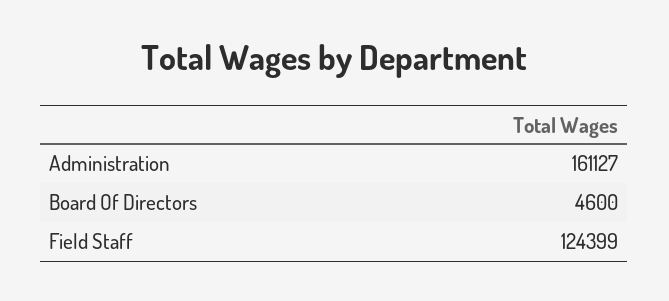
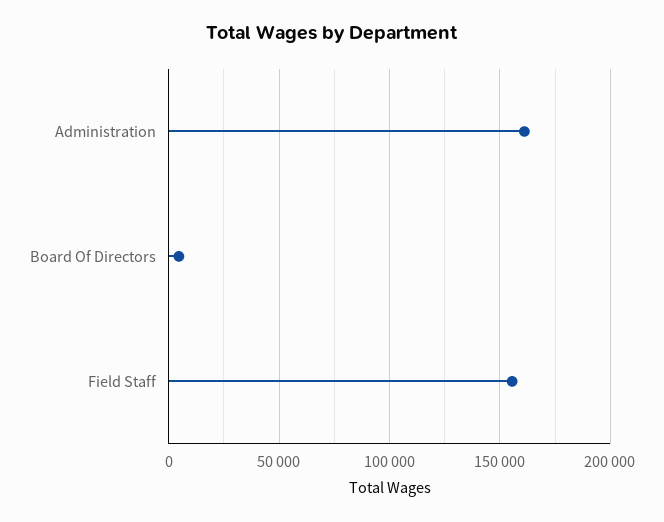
  {
    "Administration": 161127,
    "Board Of Directors": 4600,
-   "Field Staff": 124399
+   "Field Staff": 155000
  }

